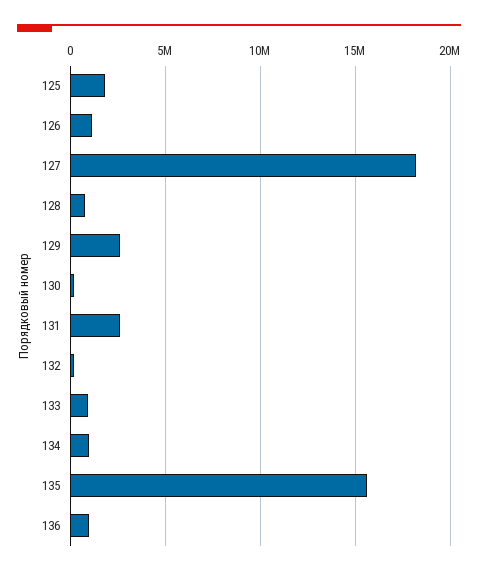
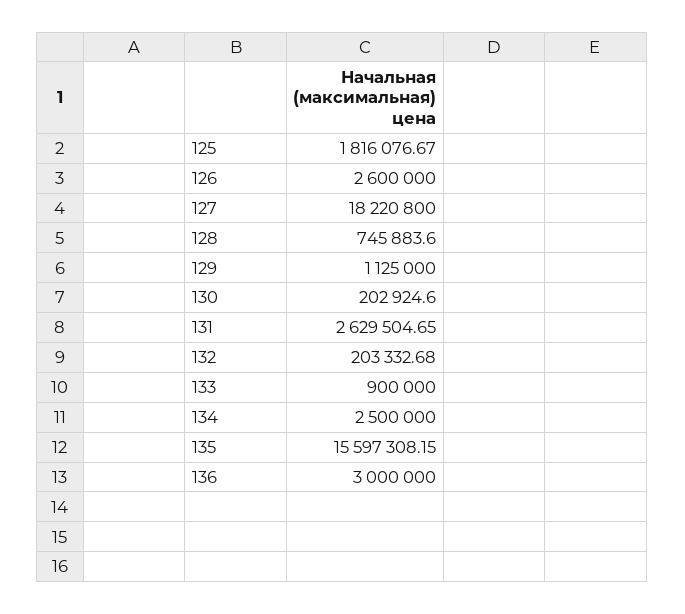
  {
    "125": 1816076.67,
-   "126": 1000000,
+   "126": 2600000,
    "127": 18220800,
    "128": 745883.6,
-   "129": 2500000,
+   "129": 1125000,
    "130": 202924.6,
    "131": 2629504.65,
    "132": 203332.68,
    "133": 900000,
-   "134": 1000000,
+   "134": 2500000,
    "135": 15597308.15,
-   "136": 1000000
+   "136": 3000000
  }

